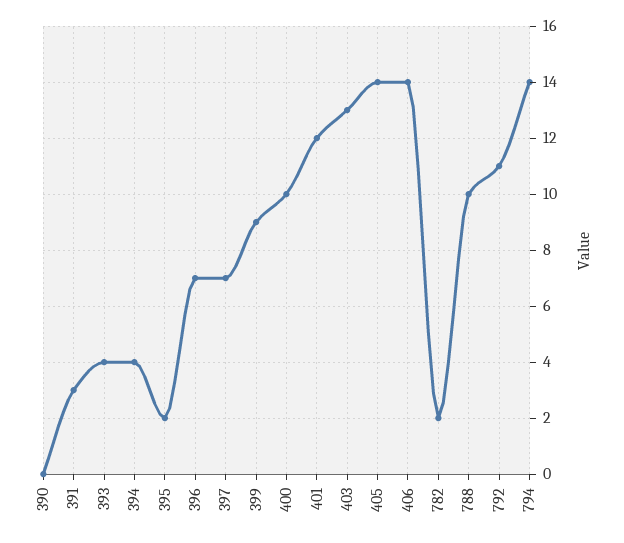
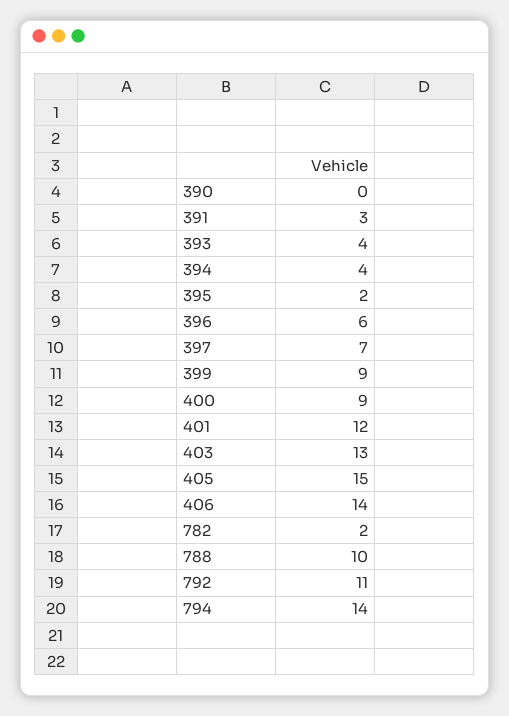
  {
    "390": 0,
    "391": 3,
    "393": 4,
    "394": 4,
    "395": 2,
-   "396": 7,
+   "396": 6,
    "397": 7,
    "399": 9,
-   "400": 10,
+   "400": 9,
    "401": 12,
    "403": 13,
-   "405": 14,
+   "405": 15,
    "406": 14,
    "782": 2,
    "788": 10,
    "792": 11,
    "794": 14
  }

